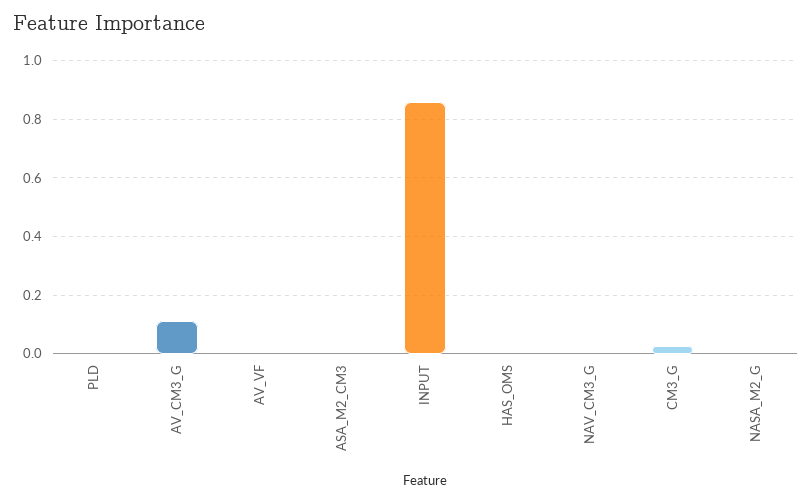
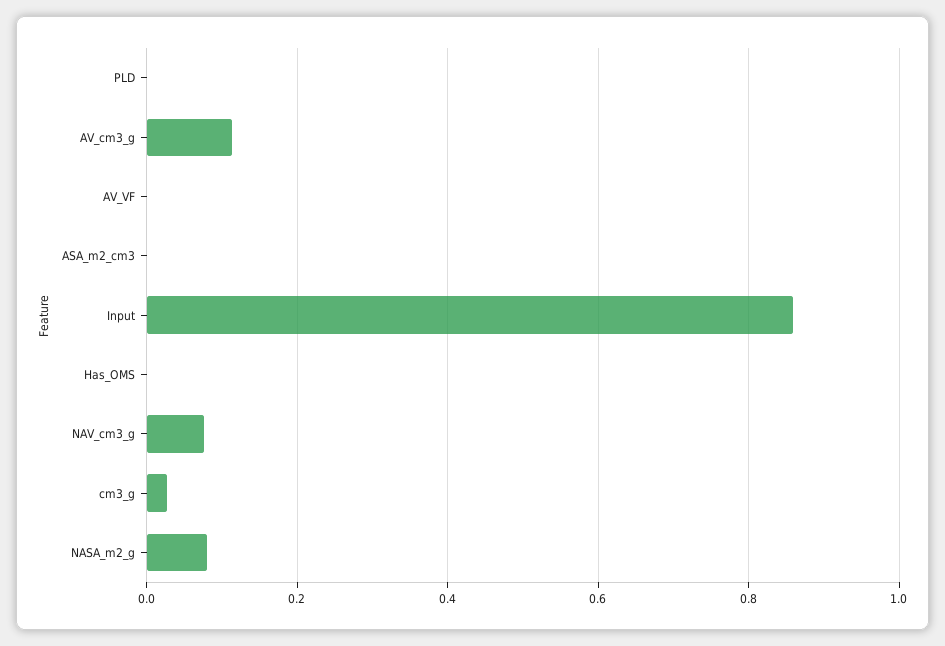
  {
    "PLD": 0,
    "AV_CM3_G": 0.12,
    "AV_VF": 0,
    "ASA_M2_CM3": 0,
    "INPUT": 0.86,
    "HAS_OMS": 0,
-   "NAV_CM3_G": 0,
+   "NAV_CM3_G": 0.08,
    "CM3_G": 0.02,
-   "NASA_M2_G": 0
+   "NASA_M2_G": 0.08
  }

